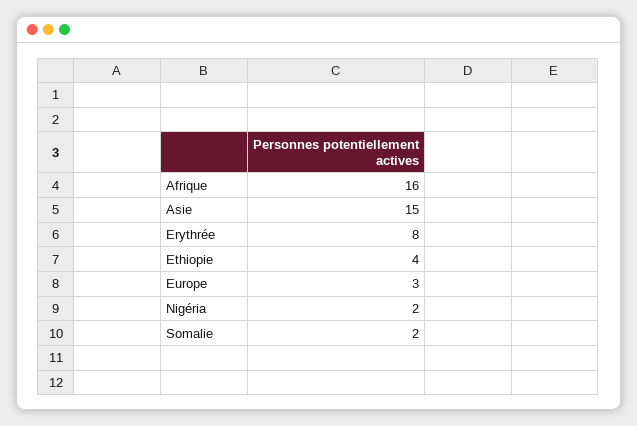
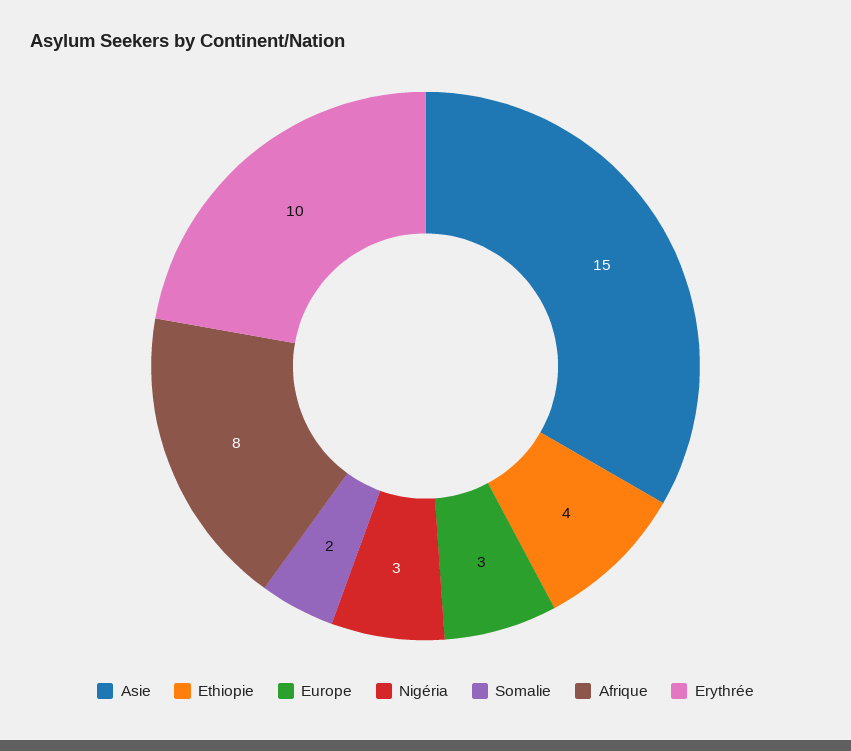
  {
-   "Afrique": 16,
+   "Afrique": 8,
    "Asie": 15,
-   "Erythrée": 8,
+   "Erythrée": 10,
    "Ethiopie": 4,
    "Europe": 3,
-   "Nigéria": 2,
+   "Nigéria": 3,
    "Somalie": 2
  }

